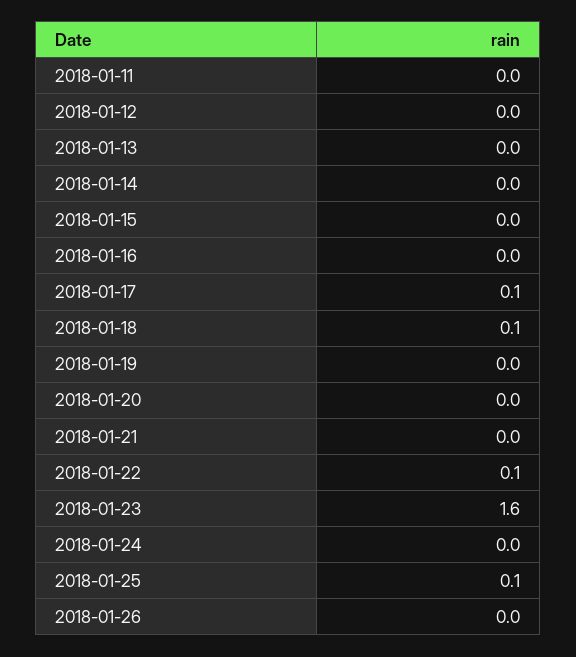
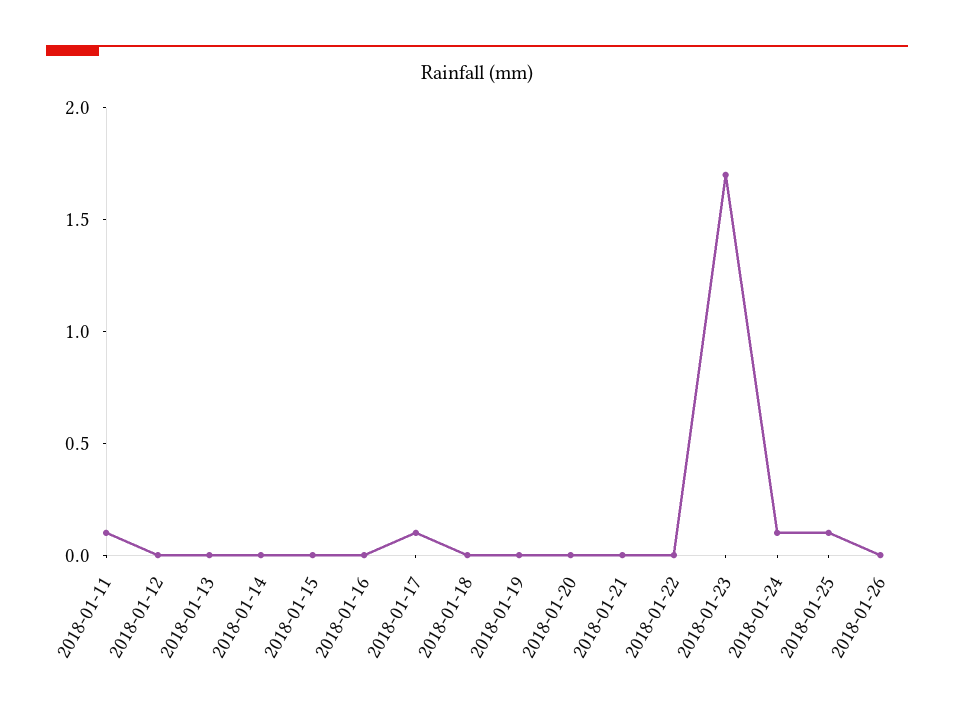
  {
-   "2018-01-11": 0,
+   "2018-01-11": 0.1,
    "2018-01-12": 0,
    "2018-01-13": 0,
    "2018-01-14": 0,
    "2018-01-15": 0,
    "2018-01-16": 0,
    "2018-01-17": 0.1,
-   "2018-01-18": 0.1,
+   "2018-01-18": 0,
    "2018-01-19": 0,
    "2018-01-20": 0,
    "2018-01-21": 0,
-   "2018-01-22": 0.1,
+   "2018-01-22": 0,
-   "2018-01-23": 1.6,
+   "2018-01-23": 1.7,
-   "2018-01-24": 0,
+   "2018-01-24": 0.1,
    "2018-01-25": 0.1,
    "2018-01-26": 0
  }

